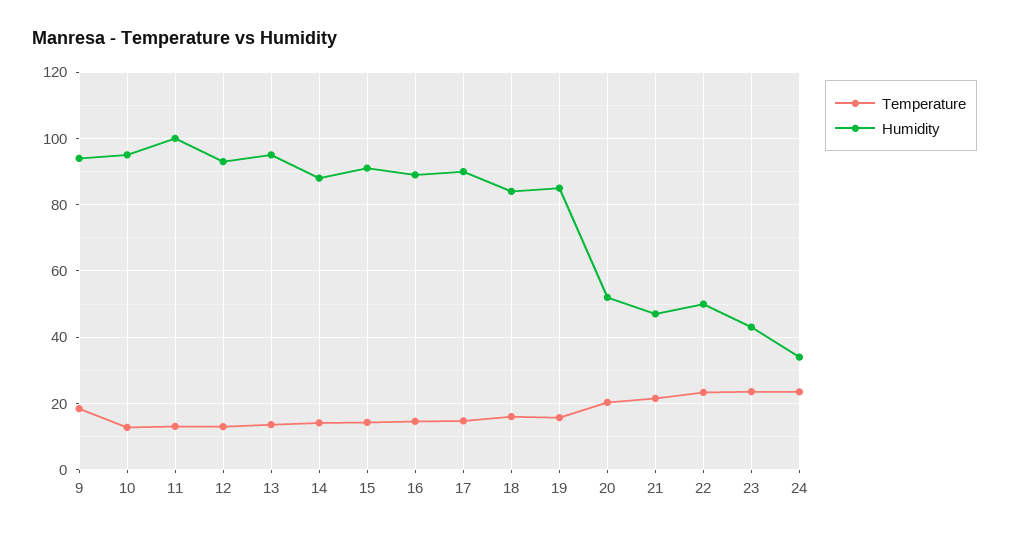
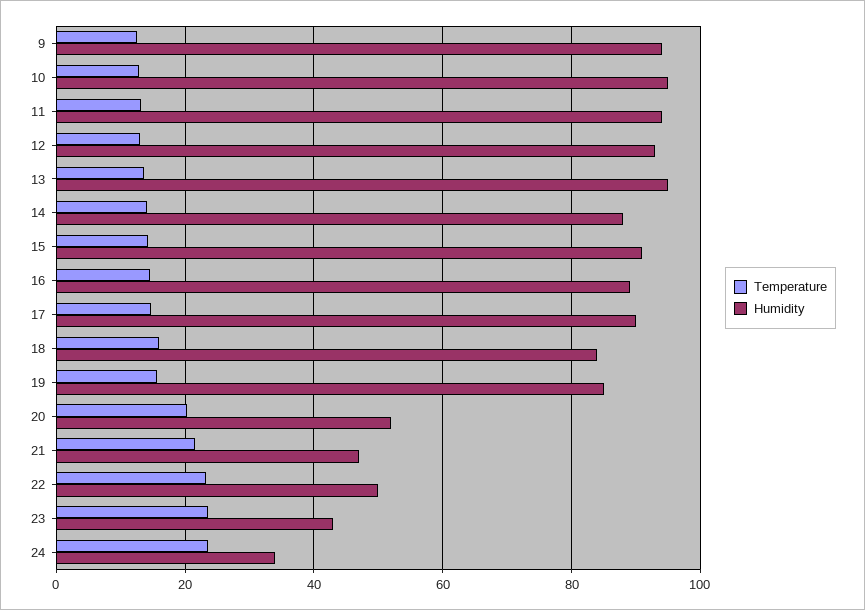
  {
    "Temperature": {
-     "9": 18,
+     "9": 12,
      "10": 12,
      "11": 14,
      "12": 14,
      "13": 14,
      "14": 14,
      "15": 14,
      "16": 14,
      "17": 14,
      "18": 16,
      "19": 16,
      "20": 20,
      "21": 22,
      "22": 24,
      "23": 24,
      "24": 24
    },
    "Humidity": {
      "9": 94,
      "10": 96,
-     "11": 100,
+     "11": 94,
      "12": 94,
      "13": 96,
      "14": 88,
      "15": 92,
      "16": 90,
      "17": 90,
      "18": 84,
      "19": 86,
      "20": 52,
      "21": 48,
      "22": 50,
      "23": 44,
      "24": 34
    }
  }

